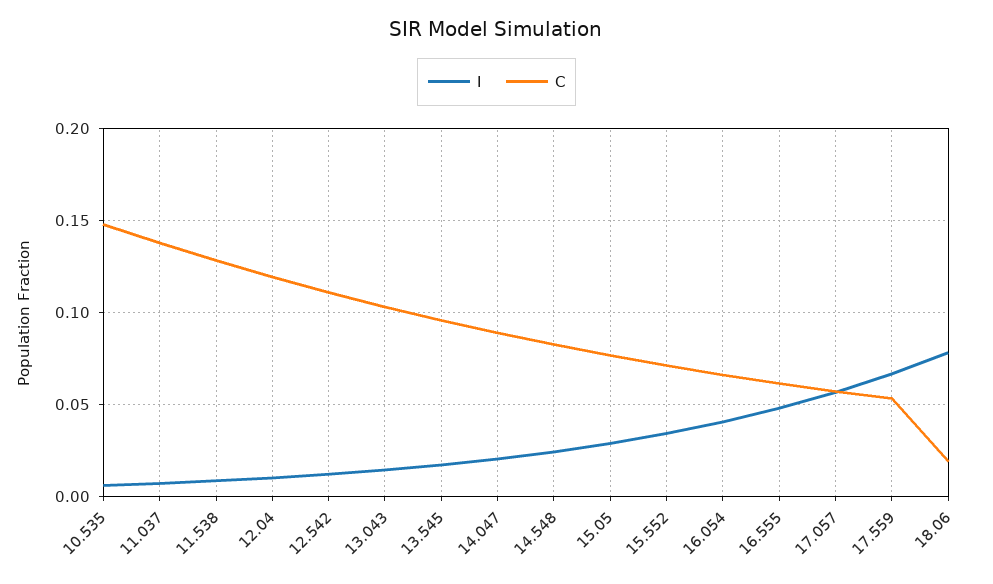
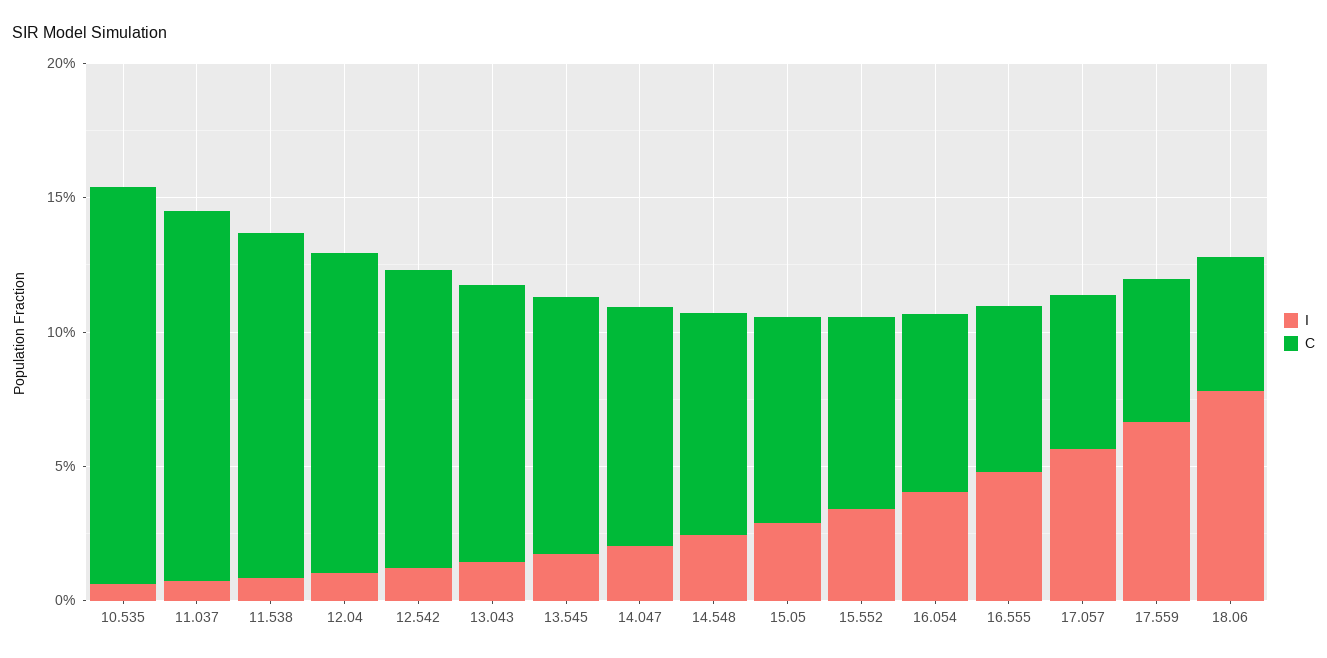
  {
    "I": {
      "10.535": 0.005,
      "11.037": 0.005,
      "11.538": 0.01,
      "12.04": 0.01,
      "12.542": 0.01,
      "13.043": 0.015,
      "13.545": 0.015,
      "14.047": 0.02,
      "14.548": 0.025,
      "15.05": 0.03,
      "15.552": 0.035,
      "16.054": 0.04,
      "16.555": 0.05,
      "17.057": 0.055,
      "17.559": 0.065,
      "18.06": 0.08
    },
    "C": {
      "10.535": 0.15,
      "11.037": 0.14,
      "11.538": 0.13,
      "12.04": 0.12,
      "12.542": 0.11,
      "13.043": 0.105,
      "13.545": 0.095,
      "14.047": 0.09,
      "14.548": 0.085,
      "15.05": 0.075,
      "15.552": 0.07,
      "16.054": 0.065,
      "16.555": 0.06,
      "17.057": 0.055,
      "17.559": 0.055,
-     "18.06": 0.02
+     "18.06": 0.05
    }
  }

